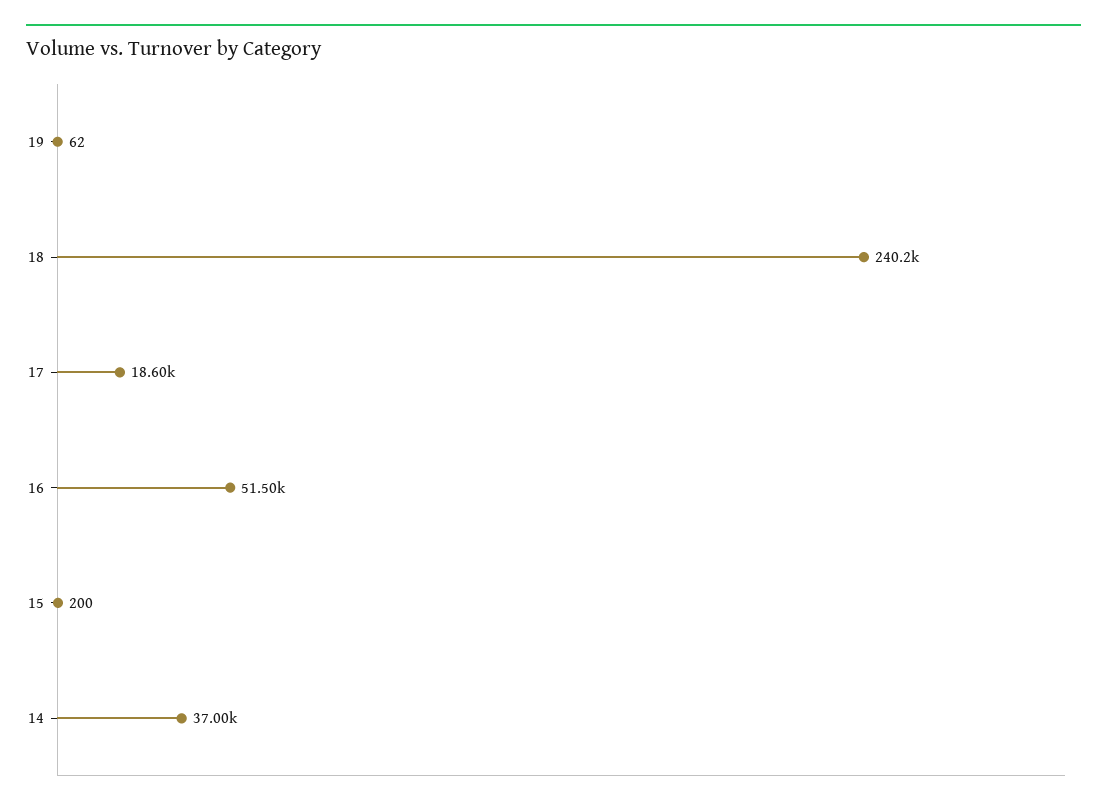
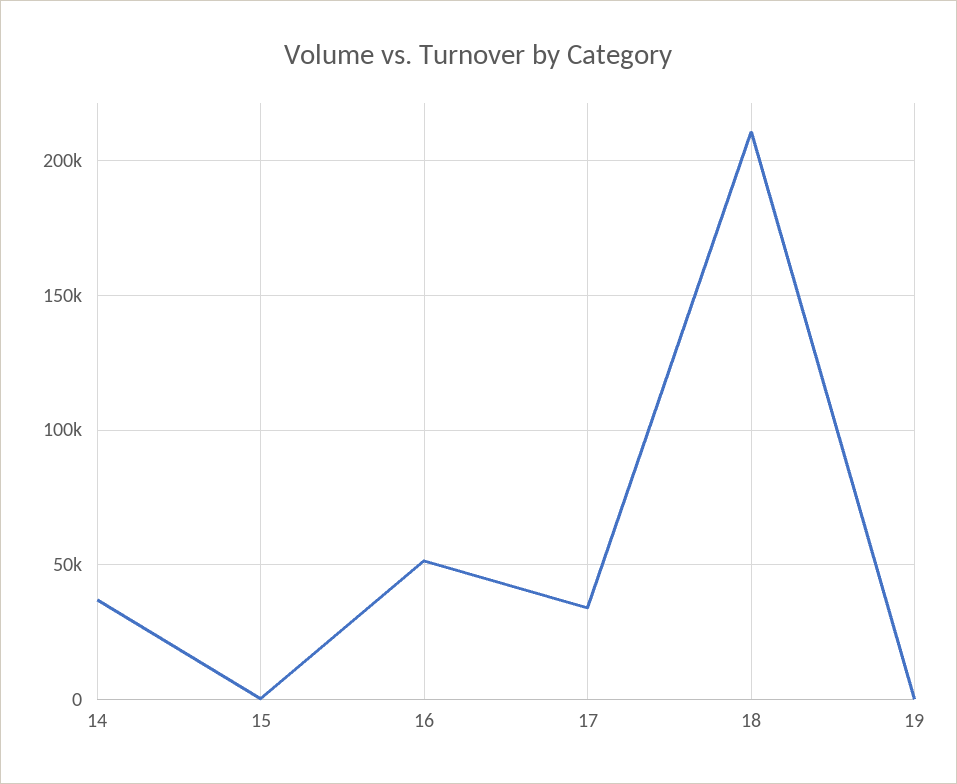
  {
    "19": 62,
-   "18": 240200,
+   "18": 210000,
-   "17": 18600,
+   "17": 35000,
    "16": 51500,
    "15": 200,
    "14": 37000
  }

